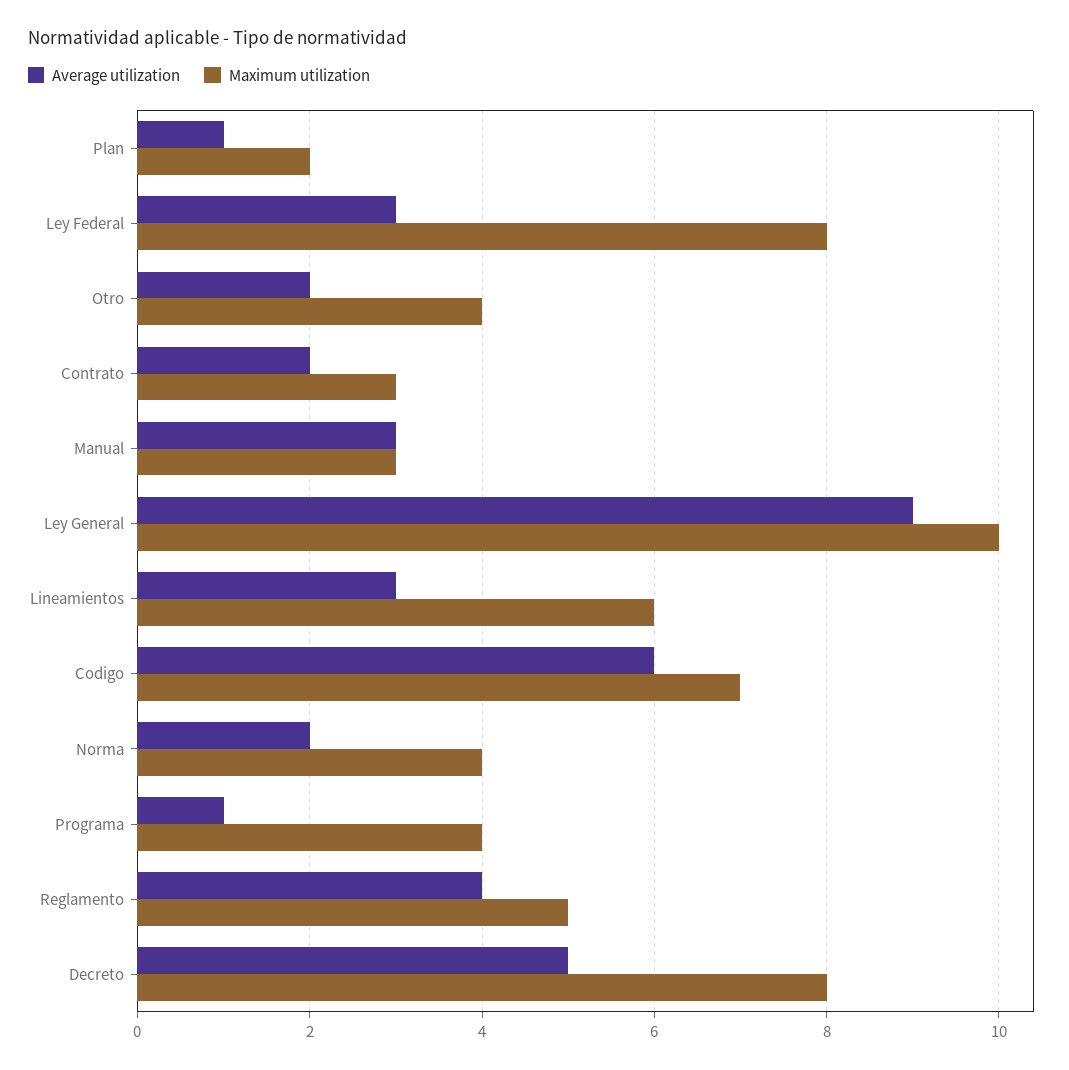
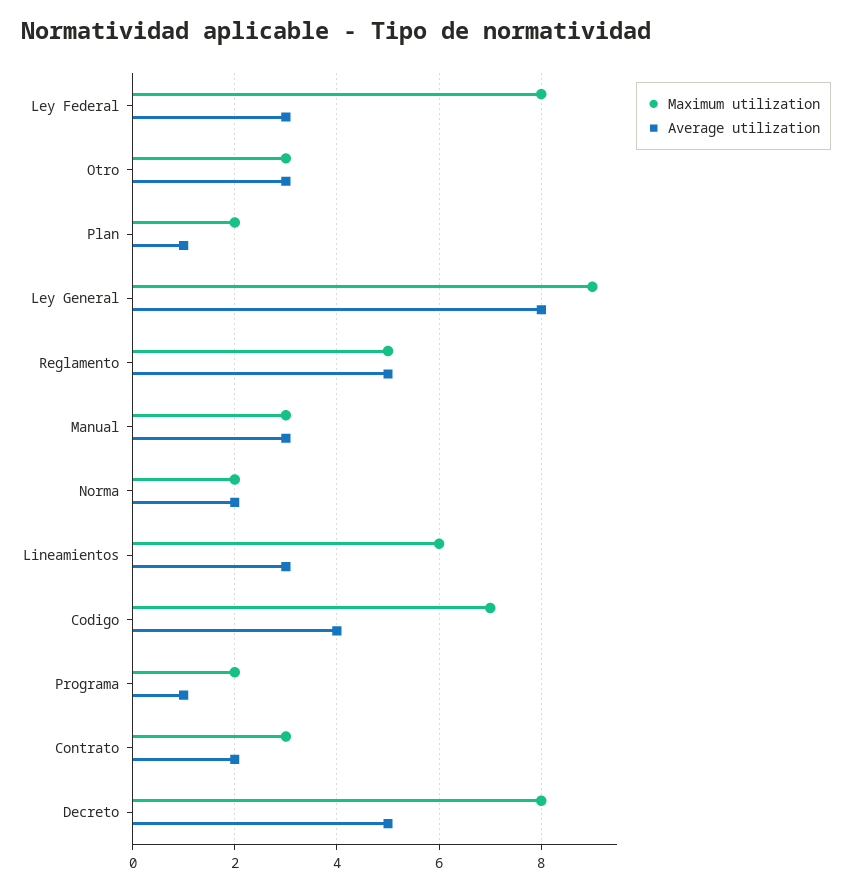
  {
    "Average utilization": {
      "Plan": 1,
      "Ley Federal": 3,
-     "Otro": 2,
+     "Otro": 3,
      "Contrato": 2,
      "Manual": 3,
-     "Ley General": 9,
+     "Ley General": 8,
      "Lineamientos": 3,
-     "Codigo": 6,
+     "Codigo": 4,
      "Norma": 2,
      "Programa": 1,
-     "Reglamento": 4,
+     "Reglamento": 5,
      "Decreto": 5
    },
    "Maximum utilization": {
      "Plan": 2,
      "Ley Federal": 8,
-     "Otro": 4,
+     "Otro": 3,
      "Contrato": 3,
      "Manual": 3,
-     "Ley General": 10,
+     "Ley General": 9,
      "Lineamientos": 6,
      "Codigo": 7,
-     "Norma": 4,
+     "Norma": 2,
-     "Programa": 4,
+     "Programa": 2,
      "Reglamento": 5,
      "Decreto": 8
    }
  }

